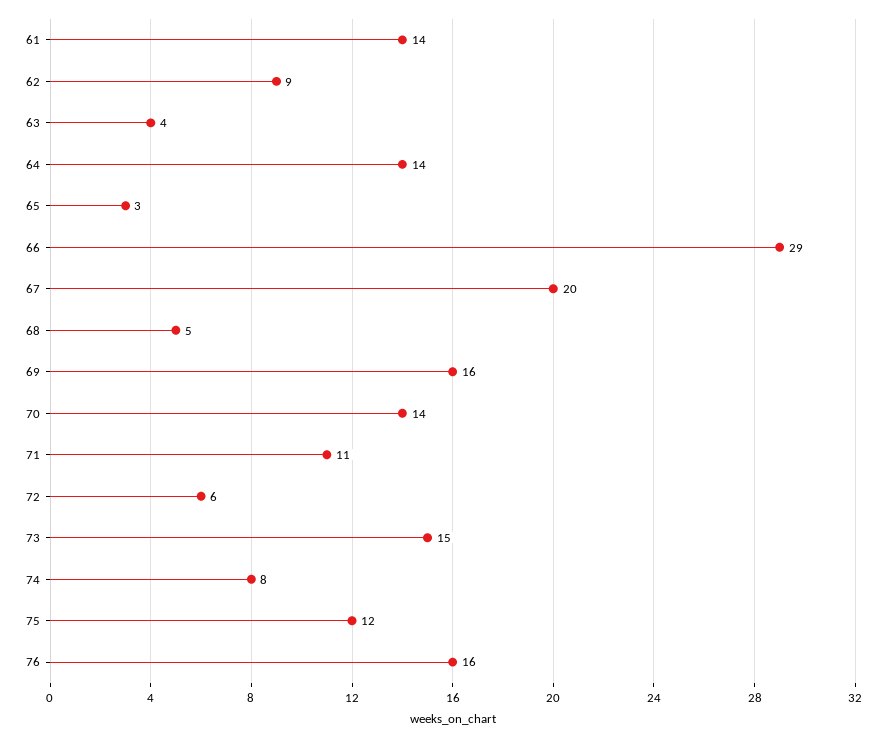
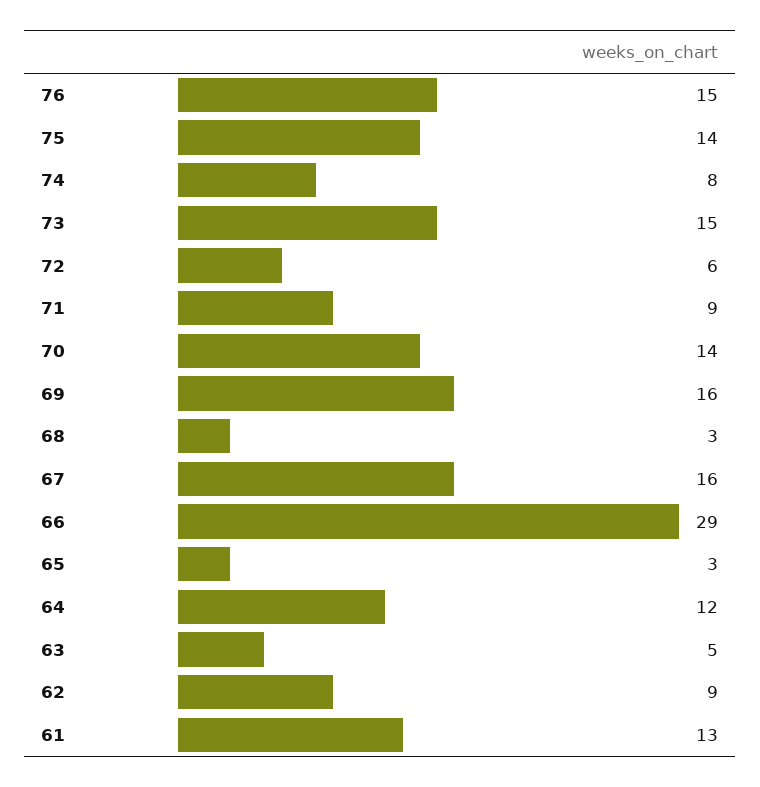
  {
-   "61": 14,
+   "61": 13,
    "62": 9,
-   "63": 4,
+   "63": 5,
-   "64": 14,
+   "64": 12,
    "65": 3,
    "66": 29,
-   "67": 20,
+   "67": 16,
-   "68": 5,
+   "68": 3,
    "69": 16,
    "70": 14,
-   "71": 11,
+   "71": 9,
    "72": 6,
    "73": 15,
    "74": 8,
-   "75": 12,
+   "75": 14,
-   "76": 16
+   "76": 15
  }

